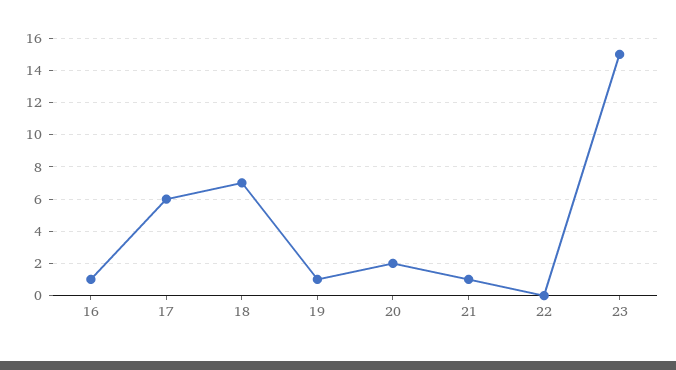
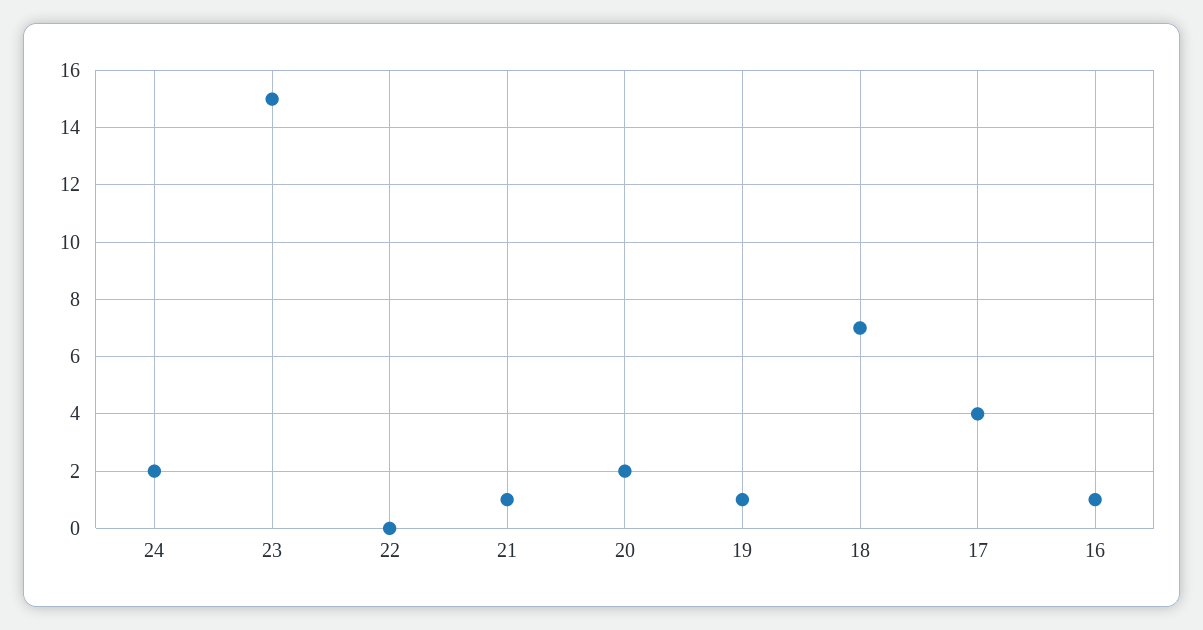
  {
    "16": 1,
-   "17": 6,
+   "17": 4,
    "18": 7,
    "19": 1,
    "20": 2,
    "21": 1,
    "22": 0,
-   "23": 15
+   "23": 15,
+   "24": 2
  }

